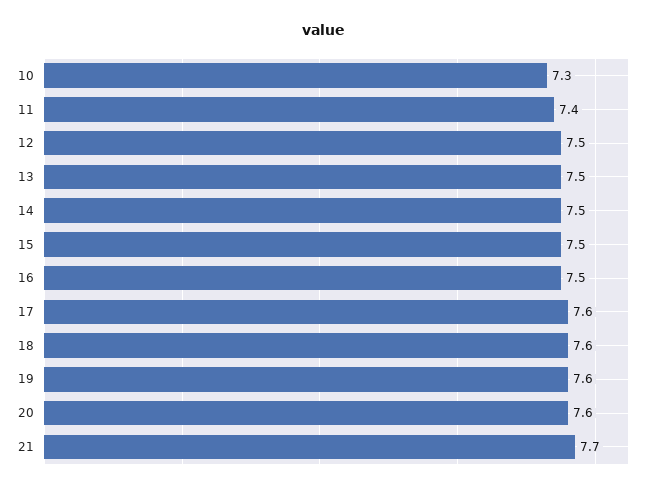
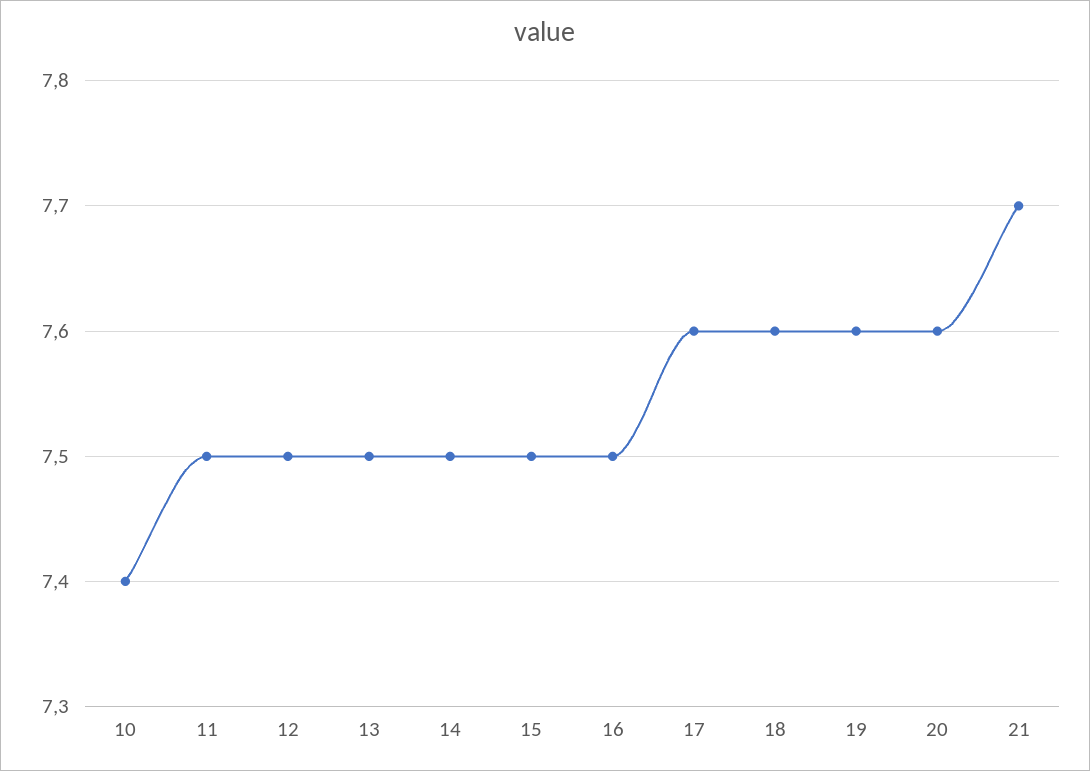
  {
-   "10": 7.3,
+   "10": 7.4,
-   "11": 7.4,
+   "11": 7.5,
    "12": 7.5,
    "13": 7.5,
    "14": 7.5,
    "15": 7.5,
    "16": 7.5,
    "17": 7.6,
    "18": 7.6,
    "19": 7.6,
    "20": 7.6,
    "21": 7.7
  }

